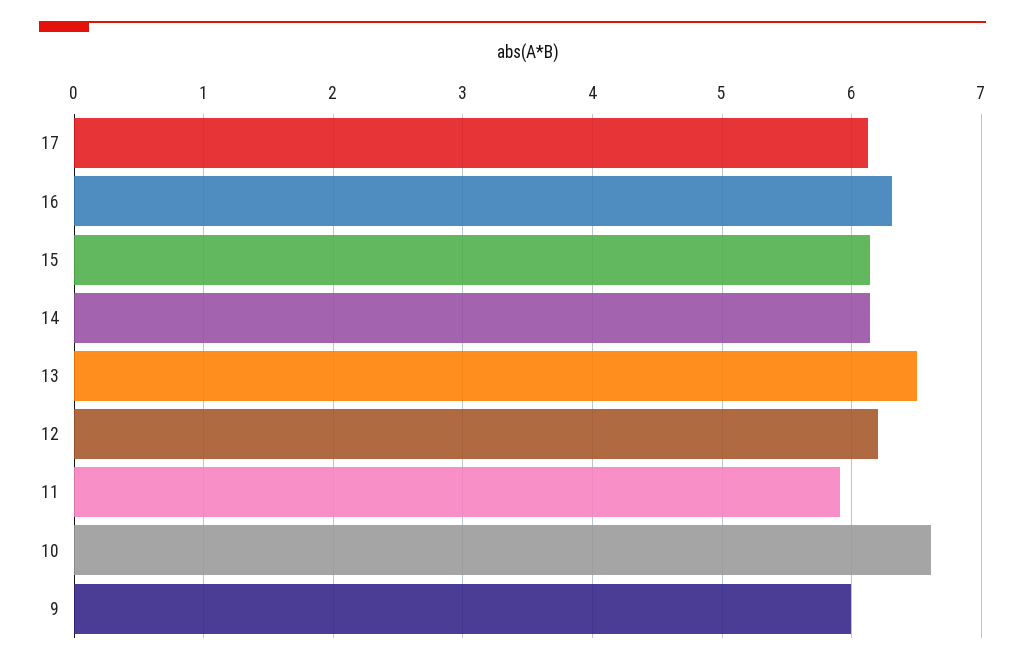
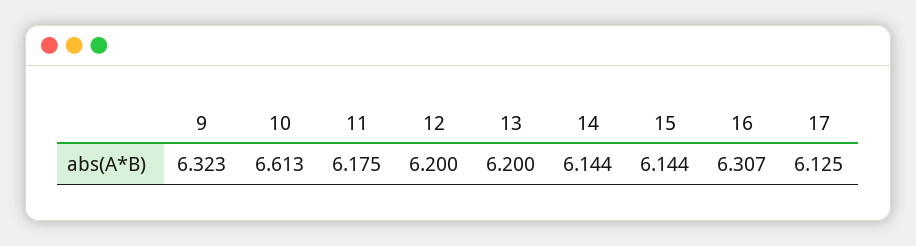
  {
    "17": 6.125,
    "16": 6.307,
    "15": 6.144,
    "14": 6.144,
-   "13": 6.5,
+   "13": 6.2,
    "12": 6.2,
-   "11": 5.9,
+   "11": 6.175,
    "10": 6.613,
-   "9": 6
+   "9": 6.323
  }

